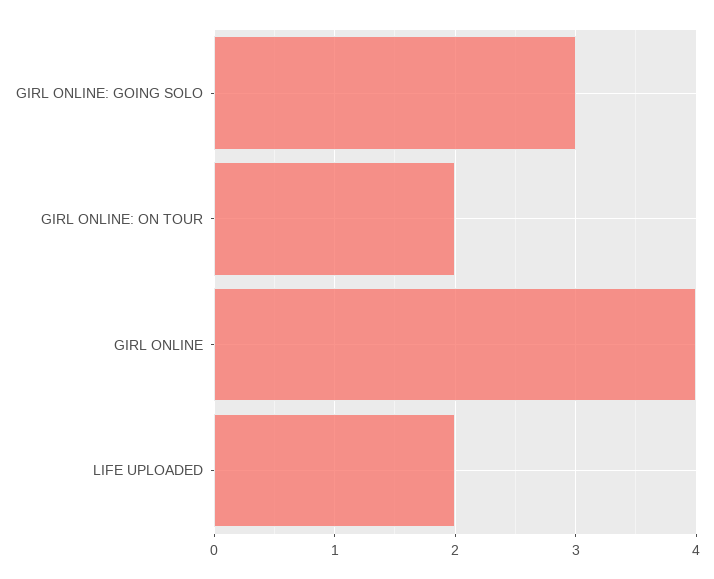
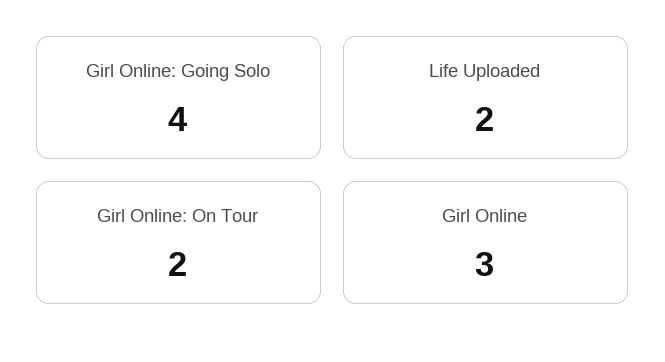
  {
-   "GIRL ONLINE: GOING SOLO": 3,
+   "GIRL ONLINE: GOING SOLO": 4,
    "GIRL ONLINE: ON TOUR": 2,
-   "GIRL ONLINE": 4,
+   "GIRL ONLINE": 3,
    "LIFE UPLOADED": 2
  }

